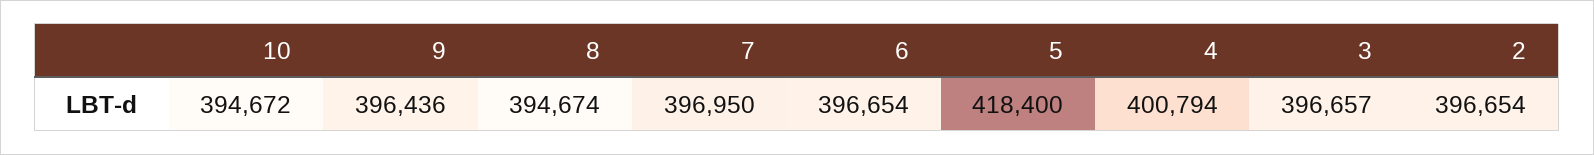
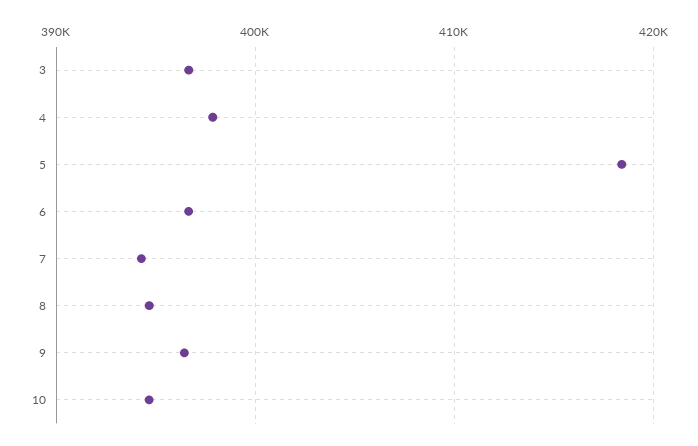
  {
    "10": 394672,
    "9": 396436,
    "8": 394674,
-   "7": 396950,
+   "7": 394000,
    "6": 396654,
    "5": 418400,
-   "4": 400794,
+   "4": 398000,
-   "3": 396657,
+   "3": 396657
-   "2": 396654
  }

